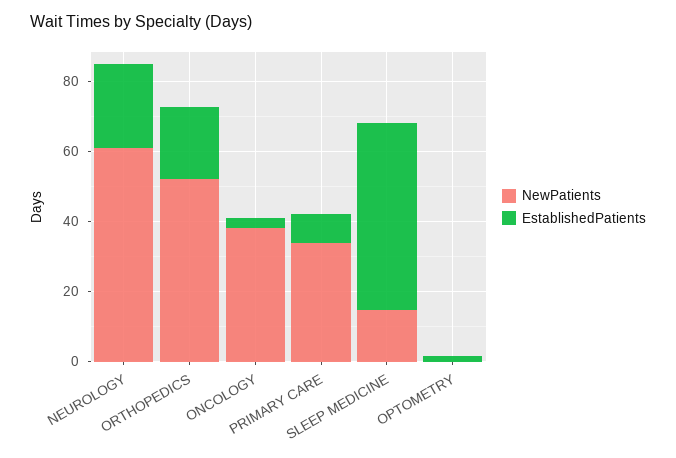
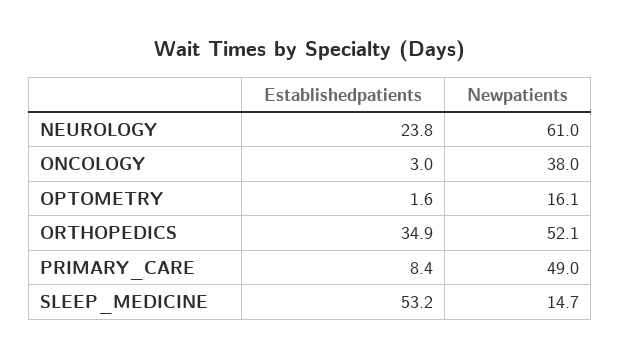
  {
    "NewPatients": {
      "NEUROLOGY": 61,
      "ORTHOPEDICS": 52.1,
      "ONCOLOGY": 38,
-     "PRIMARY CARE": 35,
+     "PRIMARY CARE": 49,
      "SLEEP MEDICINE": 14.7,
-     "OPTOMETRY": 0
+     "OPTOMETRY": 16.1
    },
    "EstablishedPatients": {
      "NEUROLOGY": 23.8,
-     "ORTHOPEDICS": 20,
+     "ORTHOPEDICS": 34.9,
      "ONCOLOGY": 3,
      "PRIMARY CARE": 8.4,
      "SLEEP MEDICINE": 53.2,
      "OPTOMETRY": 1.6
    }
  }

